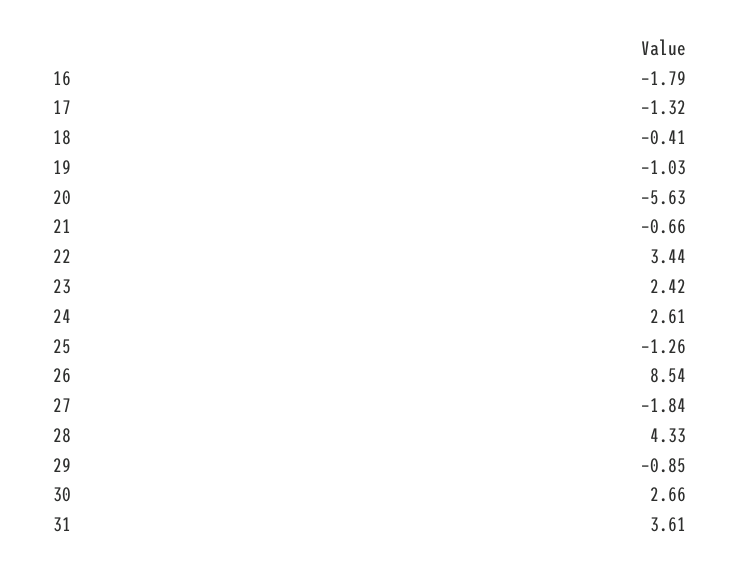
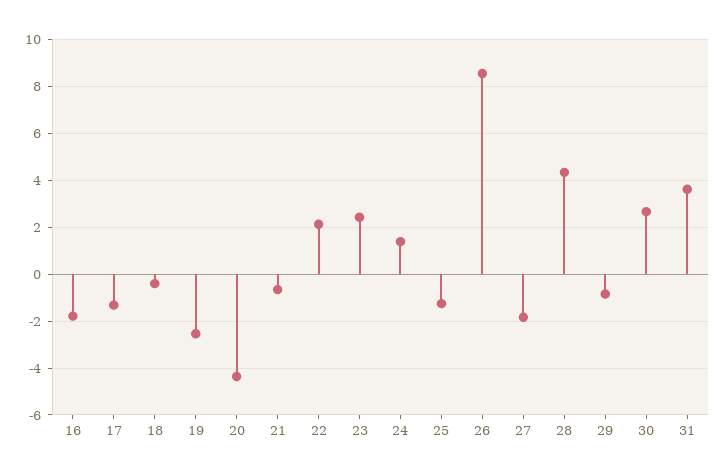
  {
    "16": -1.79,
    "17": -1.32,
    "18": -0.41,
-   "19": -1.03,
+   "19": -2.5,
-   "20": -5.63,
+   "20": -4.5,
    "21": -0.66,
-   "22": 3.44,
+   "22": 2,
    "23": 2.42,
-   "24": 2.61,
+   "24": 1.5,
    "25": -1.26,
    "26": 8.54,
    "27": -1.84,
    "28": 4.33,
    "29": -0.85,
    "30": 2.66,
    "31": 3.61
  }

